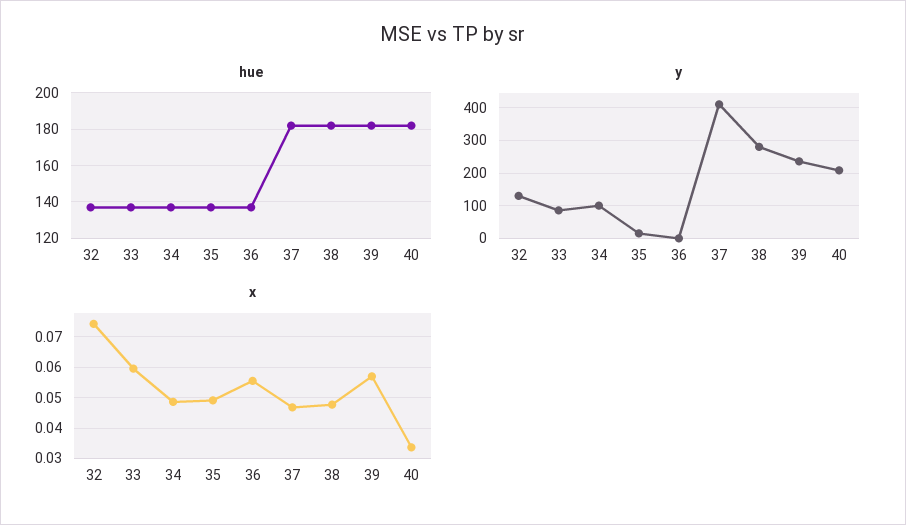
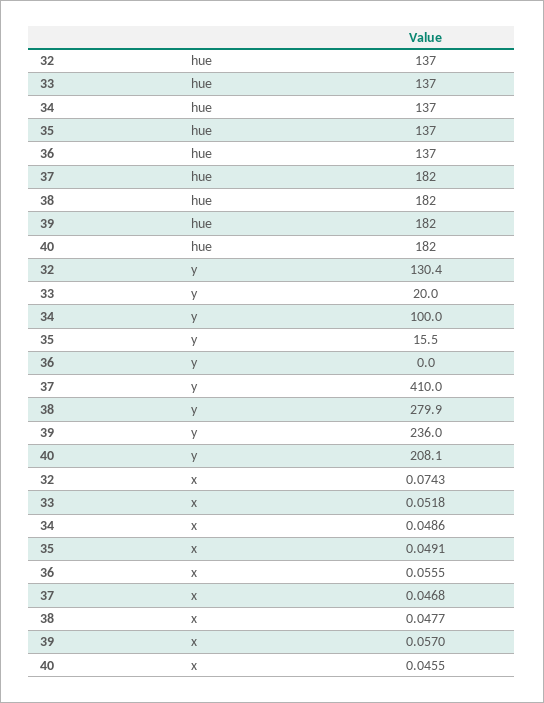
  {
    "hue": {
      "32": 137,
      "33": 137,
      "34": 137,
      "35": 137,
      "36": 137,
      "37": 182,
      "38": 182,
      "39": 182,
      "40": 182
    },
    "y": {
      "32": 130.4,
-     "33": 80,
+     "33": 20,
      "34": 100,
      "35": 15.5,
      "36": 0,
      "37": 410,
      "38": 279.9,
      "39": 236,
      "40": 208.1
    },
    "x": {
      "32": 0.0743,
-     "33": 0.06,
+     "33": 0.0518,
      "34": 0.0486,
      "35": 0.0491,
      "36": 0.0555,
      "37": 0.0468,
      "38": 0.0477,
      "39": 0.057,
-     "40": 0.034
+     "40": 0.0455
    }
  }

